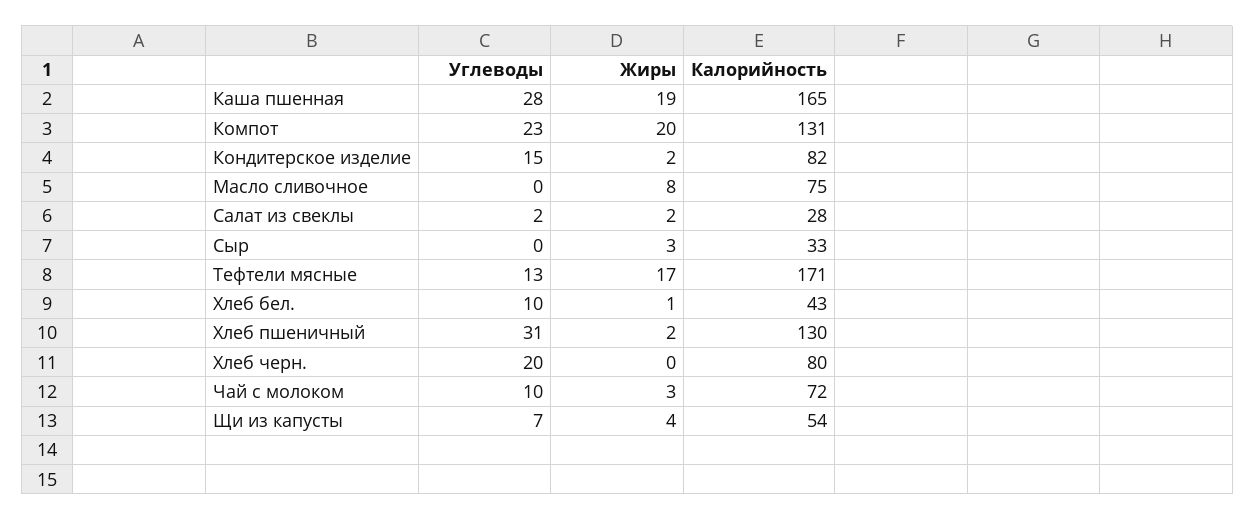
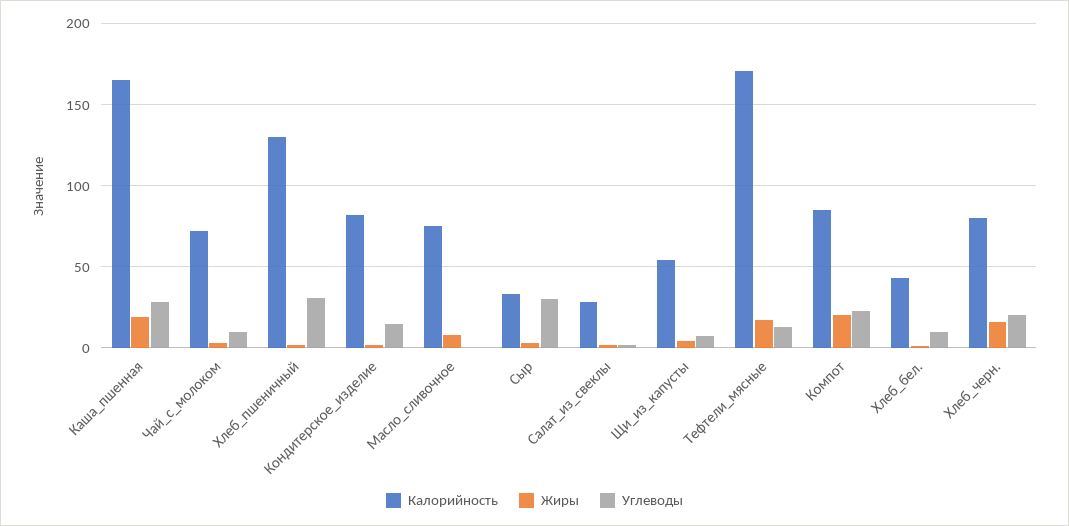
  {
    "Углеводы": {
      "Каша пшенная": 28,
      "Компот": 23,
      "Кондитерское изделие": 15,
      "Масло сливочное": 0,
      "Салат из свеклы": 2,
-     "Сыр": 0,
+     "Сыр": 30,
      "Тефтели мясные": 13,
      "Хлеб бел.": 10,
      "Хлеб пшеничный": 31,
      "Хлеб черн.": 20,
      "Чай с молоком": 10,
      "Щи из капусты": 7
    },
    "Жиры": {
      "Каша пшенная": 19,
      "Компот": 20,
      "Кондитерское изделие": 2,
      "Масло сливочное": 8,
      "Салат из свеклы": 2,
      "Сыр": 3,
      "Тефтели мясные": 17,
      "Хлеб бел.": 1,
      "Хлеб пшеничный": 2,
-     "Хлеб черн.": 0,
+     "Хлеб черн.": 15,
      "Чай с молоком": 3,
      "Щи из капусты": 4
    },
    "Калорийность": {
      "Каша пшенная": 165,
-     "Компот": 131,
+     "Компот": 85,
      "Кондитерское изделие": 82,
      "Масло сливочное": 75,
      "Салат из свеклы": 28,
      "Сыр": 33,
      "Тефтели мясные": 171,
      "Хлеб бел.": 43,
      "Хлеб пшеничный": 130,
      "Хлеб черн.": 80,
      "Чай с молоком": 72,
      "Щи из капусты": 54
    }
  }

